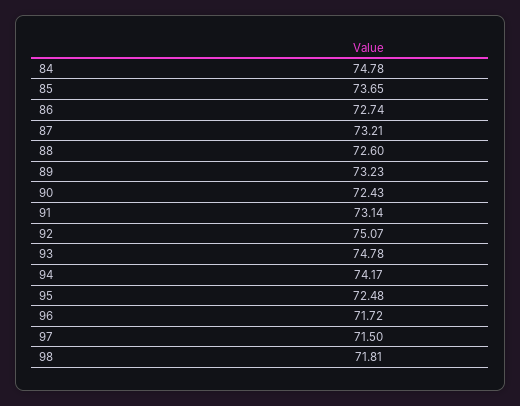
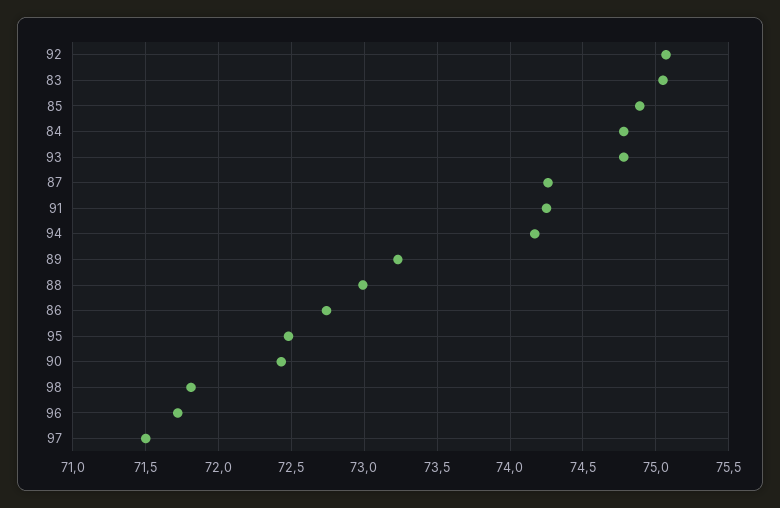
  {
    "84": 74.78,
-   "85": 73.65,
+   "85": 74.9,
    "86": 72.74,
-   "87": 73.21,
+   "87": 74.25,
-   "88": 72.6,
+   "88": 73,
    "89": 73.23,
    "90": 72.43,
-   "91": 73.14,
+   "91": 74.25,
    "92": 75.07,
    "93": 74.78,
    "94": 74.17,
    "95": 72.48,
    "96": 71.72,
    "97": 71.5,
-   "98": 71.81
+   "98": 71.81,
+   "83": 75.05
  }

